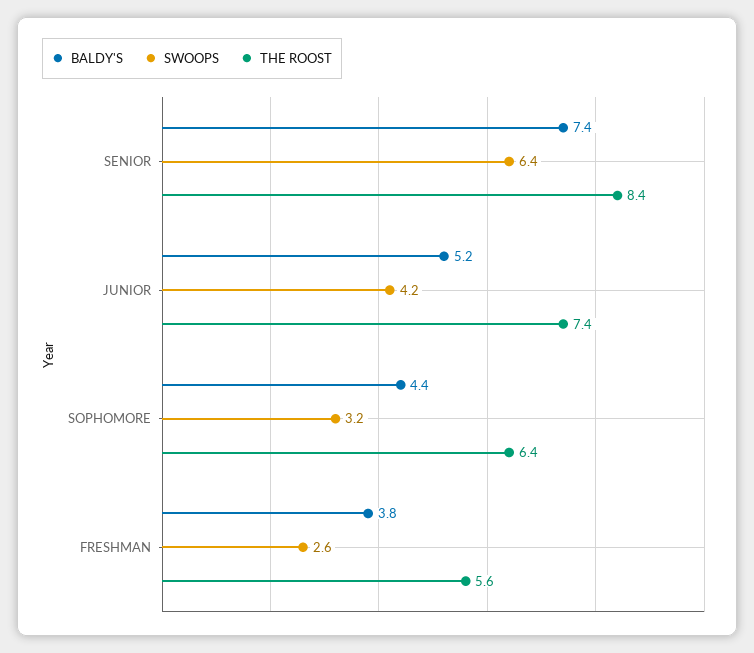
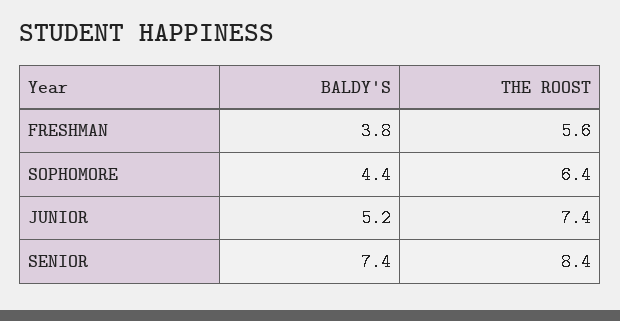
  {
    "BALDY'S": {
      "SENIOR": 7.4,
      "JUNIOR": 5.2,
      "SOPHOMORE": 4.4,
      "FRESHMAN": 3.8
    },
-   "SWOOPS": {
-     "SENIOR": 6.4,
-     "JUNIOR": 4.2,
-     "SOPHOMORE": 3.2,
-     "FRESHMAN": 2.6
-   },
    "THE ROOST": {
      "SENIOR": 8.4,
      "JUNIOR": 7.4,
      "SOPHOMORE": 6.4,
      "FRESHMAN": 5.6
    }
  }

